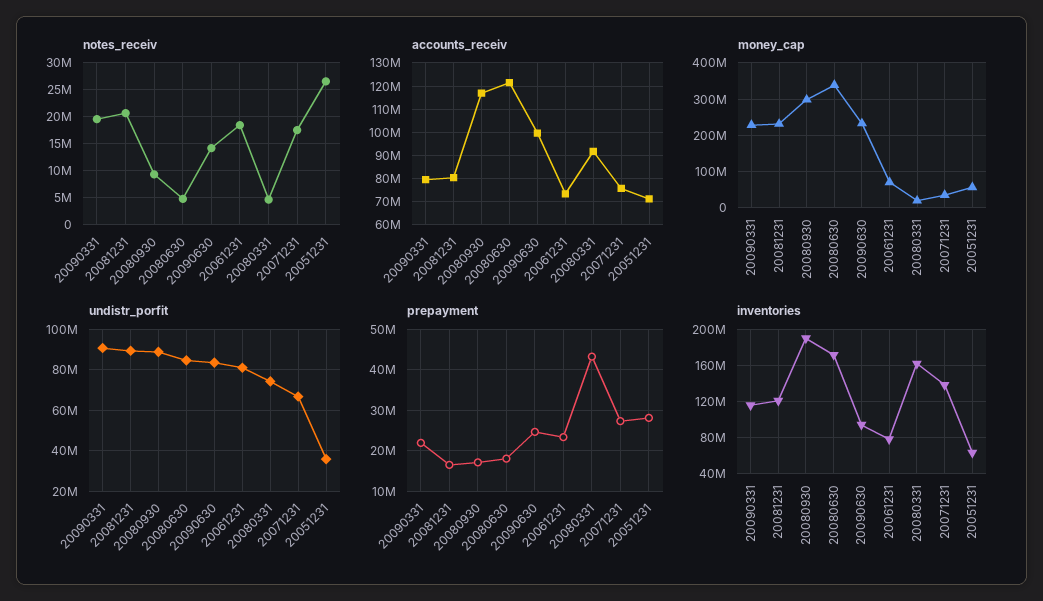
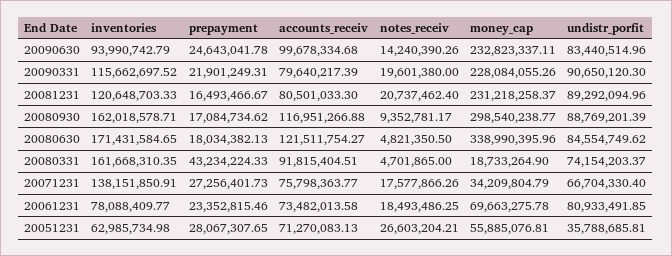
  {
    "notes_receiv": {
      "20090331": 19601380,
      "20081231": 20737462.4,
      "20080930": 9352781.17,
      "20080630": 4821350.5,
      "20090630": 14240390.26,
      "20061231": 18493486.25,
      "20080331": 4701865,
      "20071231": 17577866.26,
      "20051231": 26603204.21
    },
    "accounts_receiv": {
      "20090331": 79640217.39,
      "20081231": 80501033.3,
      "20080930": 116951266.88,
      "20080630": 121511754.27,
      "20090630": 99678334.68,
      "20061231": 73482013.58,
      "20080331": 91815404.51,
      "20071231": 75798363.77,
      "20051231": 71270083.13
    },
    "money_cap": {
      "20090331": 228084055.26,
      "20081231": 231218258.37,
      "20080930": 298540238.77,
      "20080630": 338990395.96,
      "20090630": 232823337.11,
      "20061231": 69663275.78,
      "20080331": 18733264.9,
      "20071231": 34209804.79,
      "20051231": 55885076.81
    },
    "undistr_porfit": {
      "20090331": 90650120.3,
      "20081231": 89292094.96,
      "20080930": 88769201.39,
      "20080630": 84554749.62,
      "20090630": 83440514.96,
      "20061231": 80933491.85,
      "20080331": 74154203.37,
      "20071231": 66704330.4,
      "20051231": 35788685.81
    },
    "prepayment": {
      "20090331": 21901249.31,
      "20081231": 16493466.67,
      "20080930": 17084734.62,
      "20080630": 18034382.13,
      "20090630": 24643041.78,
      "20061231": 23352815.46,
      "20080331": 43234224.33,
      "20071231": 27256401.73,
      "20051231": 28067307.65
    },
    "inventories": {
      "20090331": 115662697.52,
      "20081231": 120648703.33,
-     "20080930": 190000000,
+     "20080930": 162018578.71,
      "20080630": 171431584.65,
      "20090630": 93990742.79,
      "20061231": 78088409.77,
      "20080331": 161668310.35,
      "20071231": 138151850.91,
      "20051231": 62985734.98
    }
  }

